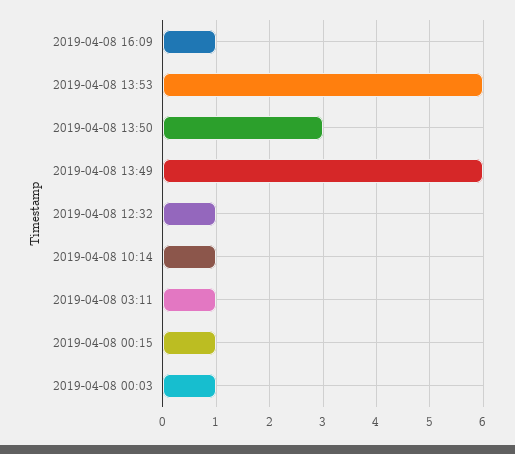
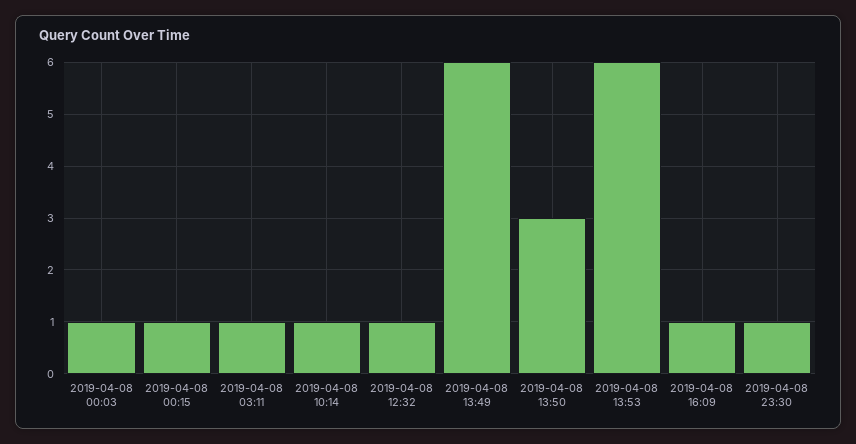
  {
    "2019-04-08 16:09": 1,
    "2019-04-08 13:53": 6,
    "2019-04-08 13:50": 3,
    "2019-04-08 13:49": 6,
    "2019-04-08 12:32": 1,
    "2019-04-08 10:14": 1,
    "2019-04-08 03:11": 1,
    "2019-04-08 00:15": 1,
-   "2019-04-08 00:03": 1
+   "2019-04-08 00:03": 1,
+   "2019-04-08 23:30": 1
  }

